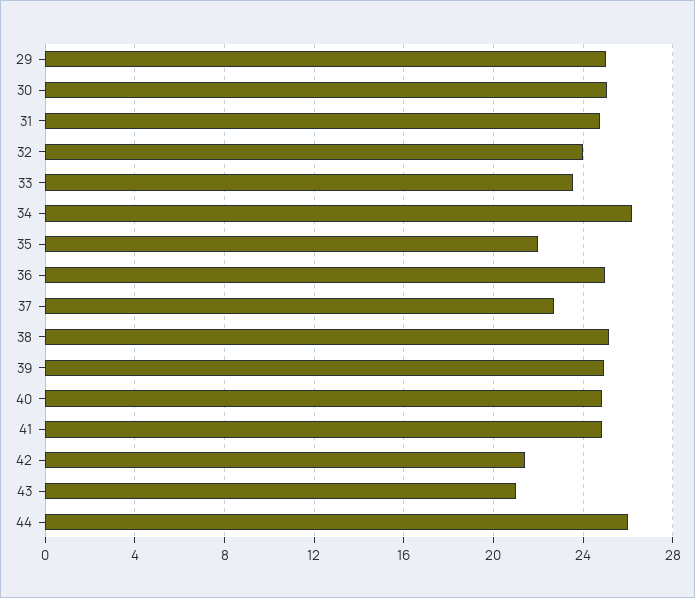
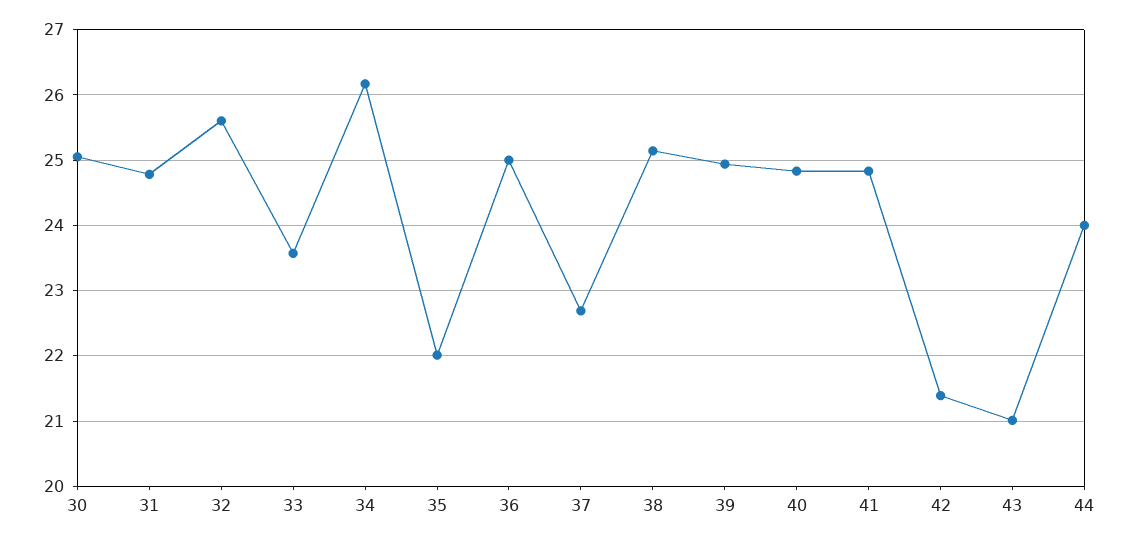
  {
-   "29": 25,
    "30": 25.1,
    "31": 24.8,
-   "32": 24,
+   "32": 25.6,
    "33": 23.6,
    "34": 26.2,
    "35": 22,
    "36": 25,
    "37": 22.7,
    "38": 25.1,
    "39": 24.9,
    "40": 24.8,
    "41": 24.8,
    "42": 21.4,
    "43": 21,
-   "44": 26
+   "44": 24
  }

